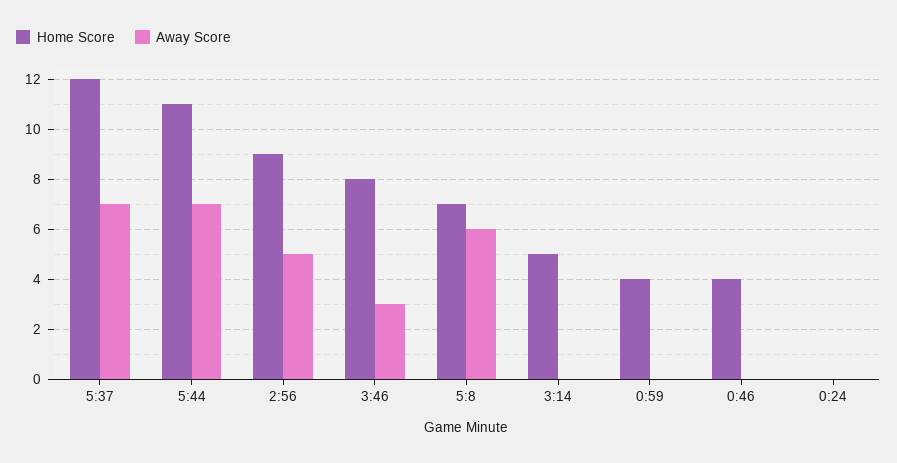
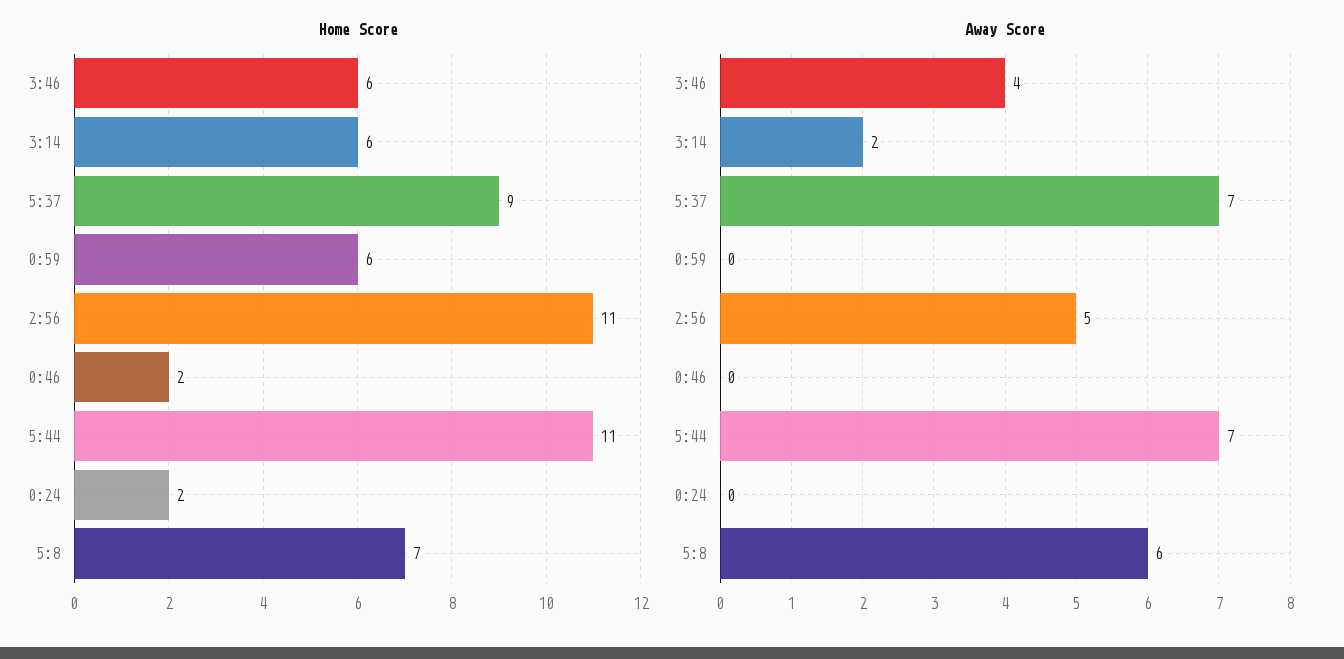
  {
    "Home Score": {
-     "5:37": 12,
+     "5:37": 9,
      "5:44": 11,
-     "2:56": 9,
+     "2:56": 11,
-     "3:46": 8,
+     "3:46": 6,
      "5:8": 7,
-     "3:14": 5,
+     "3:14": 6,
-     "0:59": 4,
+     "0:59": 6,
-     "0:46": 4,
+     "0:46": 2,
-     "0:24": 0
+     "0:24": 2
    },
    "Away Score": {
      "5:37": 7,
      "5:44": 7,
      "2:56": 5,
-     "3:46": 3,
+     "3:46": 4,
      "5:8": 6,
-     "3:14": 0,
+     "3:14": 2,
      "0:59": 0,
      "0:46": 0,
      "0:24": 0
    }
  }

